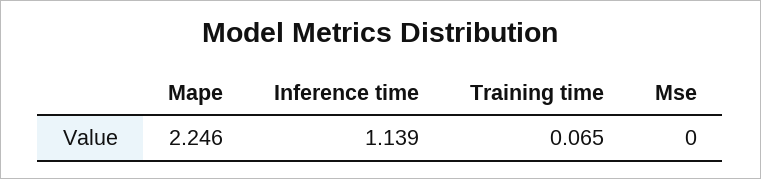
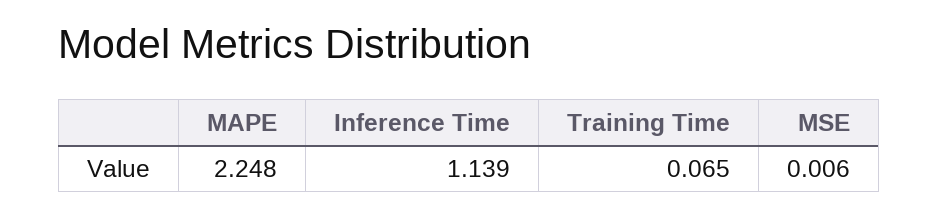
  {
-   "Mape": 2.246,
+   "Mape": 2.248,
    "Inference time": 1.139,
    "Training time": 0.065,
-   "Mse": 0
+   "Mse": 0.006
  }

